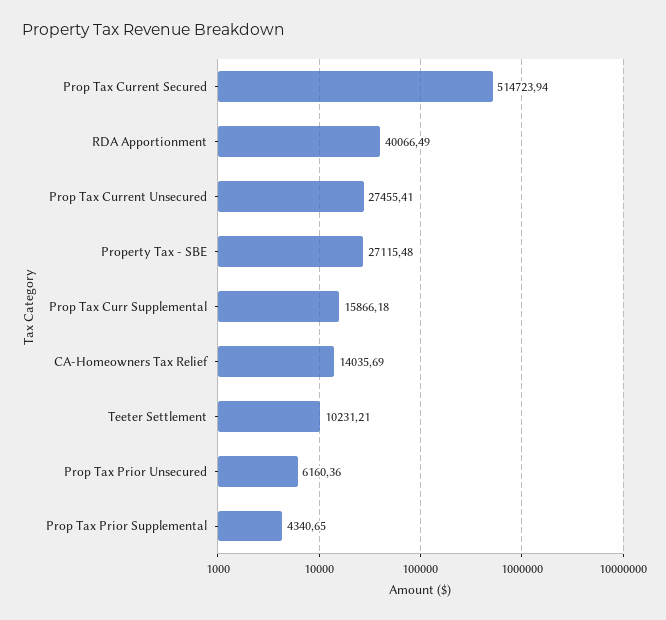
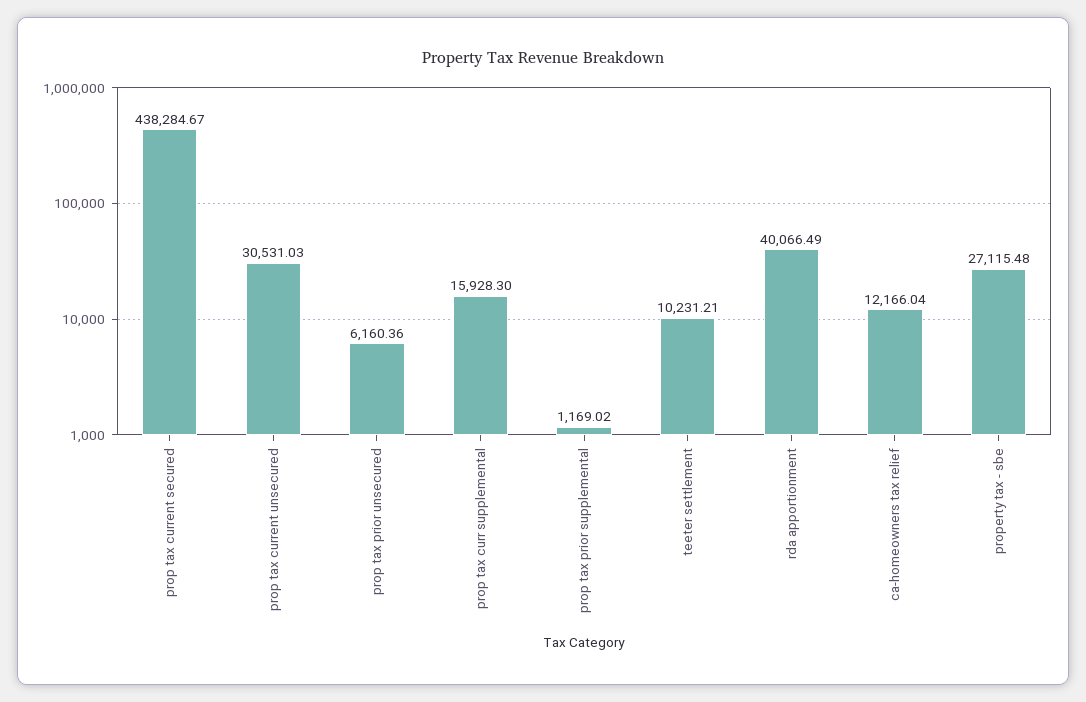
  {
-   "Prop Tax Current Secured": 514723.94,
+   "Prop Tax Current Secured": 438284.67,
    "RDA Apportionment": 40066.49,
-   "Prop Tax Current Unsecured": 27455.41,
+   "Prop Tax Current Unsecured": 30531.03,
    "Property Tax - SBE": 27115.48,
-   "Prop Tax Curr Supplemental": 15866.18,
+   "Prop Tax Curr Supplemental": 15928.3,
-   "CA-Homeowners Tax Relief": 14035.69,
+   "CA-Homeowners Tax Relief": 12166.04,
    "Teeter Settlement": 10231.21,
    "Prop Tax Prior Unsecured": 6160.36,
-   "Prop Tax Prior Supplemental": 4340.65
+   "Prop Tax Prior Supplemental": 1169.02
  }

